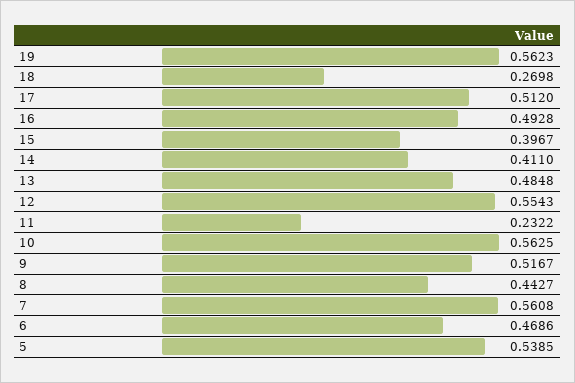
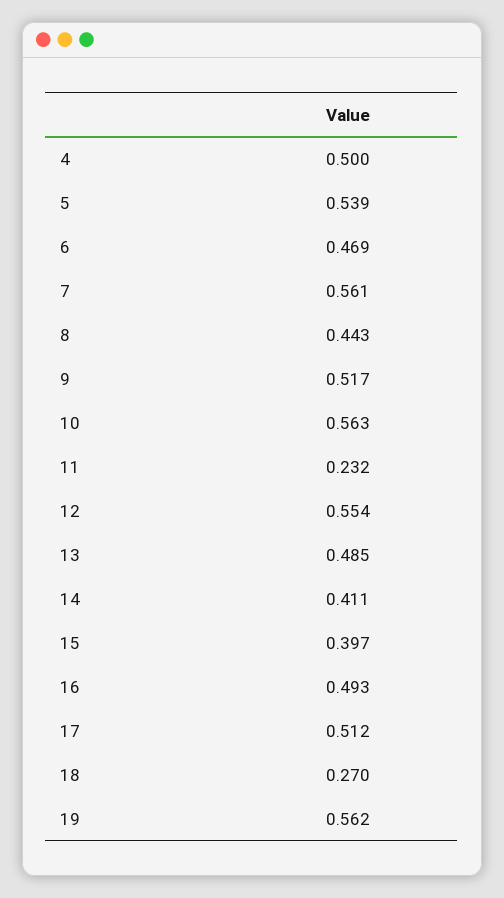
  {
    "19": 0.5623,
    "18": 0.2698,
    "17": 0.512,
    "16": 0.4928,
    "15": 0.3967,
    "14": 0.411,
    "13": 0.4848,
    "12": 0.5543,
    "11": 0.2322,
    "10": 0.5625,
    "9": 0.5167,
    "8": 0.4427,
    "7": 0.5608,
    "6": 0.4686,
-   "5": 0.5385
+   "5": 0.5385,
+   "4": 0.5
  }

